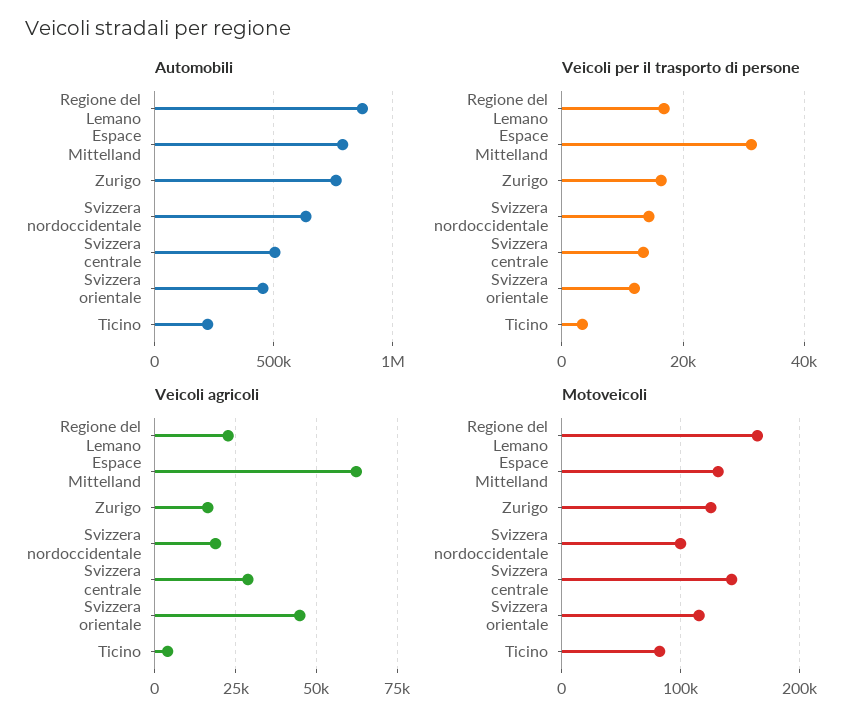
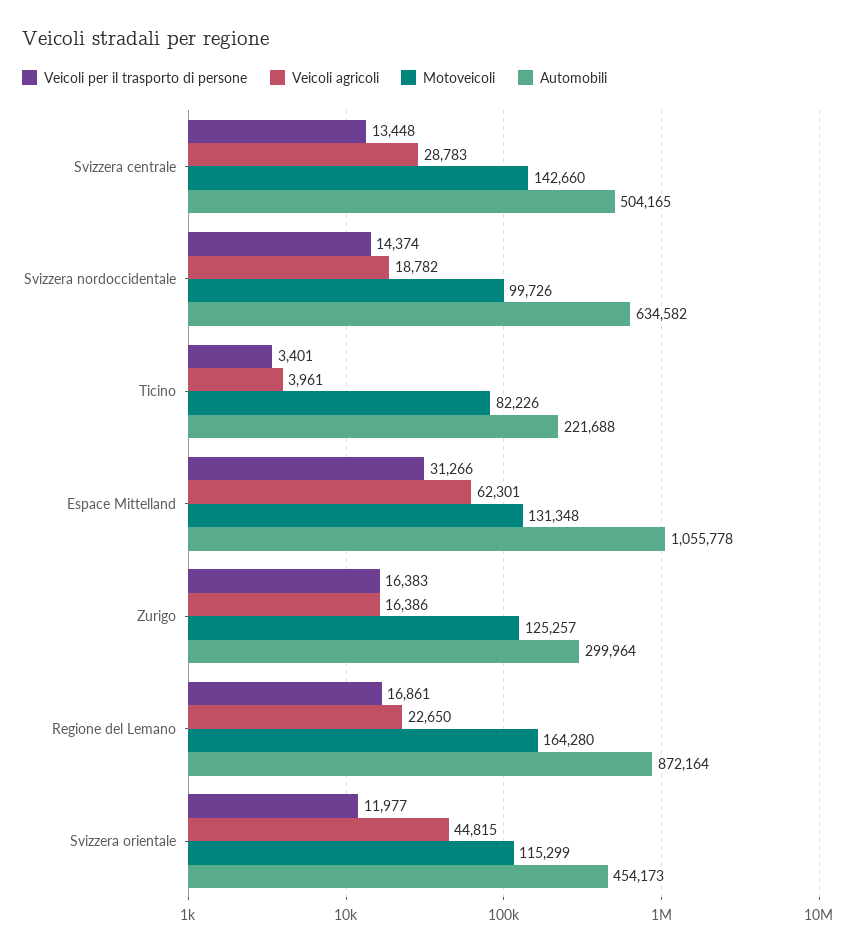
  {
    "Automobili": {
      "Regione del Lemano": 872164,
-     "Espace Mittelland": 800000,
+     "Espace Mittelland": 1055778,
-     "Zurigo": 750000,
+     "Zurigo": 299964,
      "Svizzera nordoccidentale": 634582,
      "Svizzera centrale": 504165,
      "Svizzera orientale": 454173,
      "Ticino": 221688
    },
    "Veicoli per il trasporto di persone": {
      "Regione del Lemano": 16861,
      "Espace Mittelland": 31266,
      "Zurigo": 16383,
      "Svizzera nordoccidentale": 14374,
      "Svizzera centrale": 13448,
      "Svizzera orientale": 11977,
      "Ticino": 3401
    },
    "Veicoli agricoli": {
      "Regione del Lemano": 22650,
      "Espace Mittelland": 62301,
      "Zurigo": 16386,
      "Svizzera nordoccidentale": 18782,
      "Svizzera centrale": 28783,
      "Svizzera orientale": 44815,
      "Ticino": 3961
    },
    "Motoveicoli": {
      "Regione del Lemano": 164280,
      "Espace Mittelland": 131348,
      "Zurigo": 125257,
      "Svizzera nordoccidentale": 99726,
      "Svizzera centrale": 142660,
      "Svizzera orientale": 115299,
      "Ticino": 82226
    }
  }

